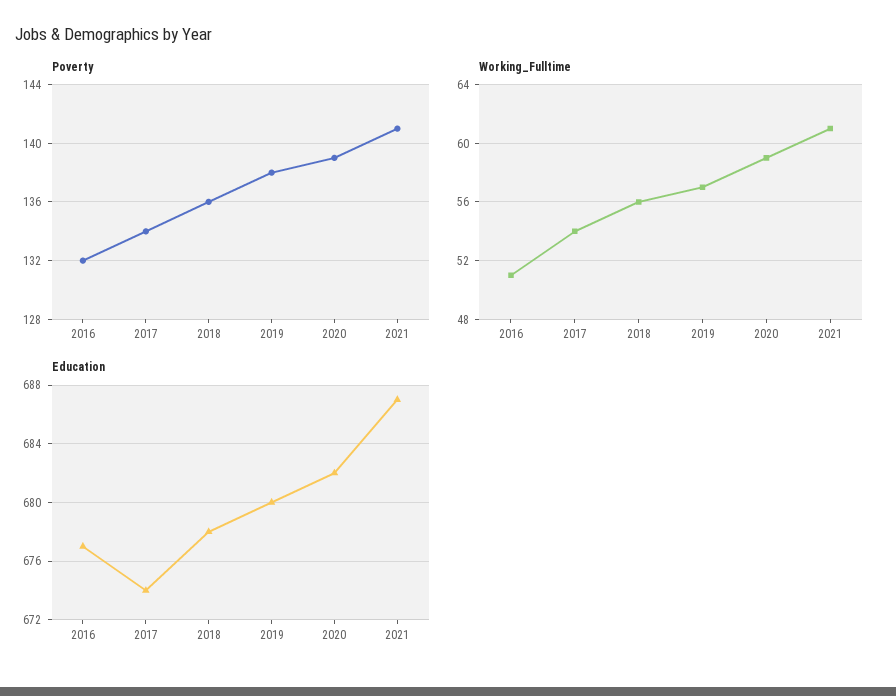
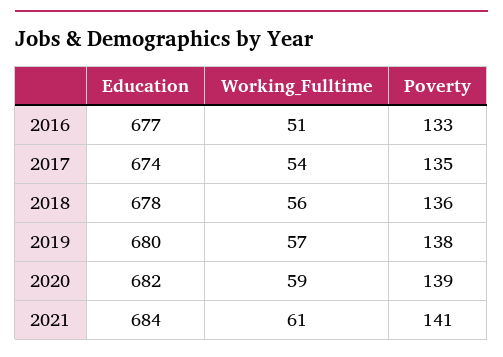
  {
    "Poverty": {
-     "2016": 132,
+     "2016": 133,
-     "2017": 134,
+     "2017": 135,
      "2018": 136,
      "2019": 138,
      "2020": 139,
      "2021": 141
    },
    "Working_Fulltime": {
      "2016": 51,
      "2017": 54,
      "2018": 56,
      "2019": 57,
      "2020": 59,
      "2021": 61
    },
    "Education": {
      "2016": 677,
      "2017": 674,
      "2018": 678,
      "2019": 680,
      "2020": 682,
-     "2021": 687
+     "2021": 684
    }
  }

